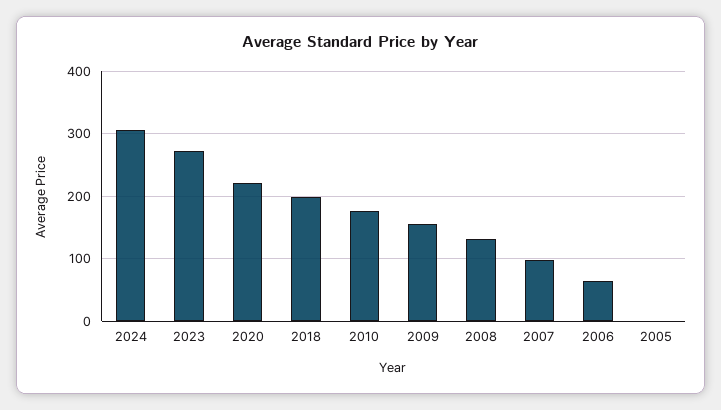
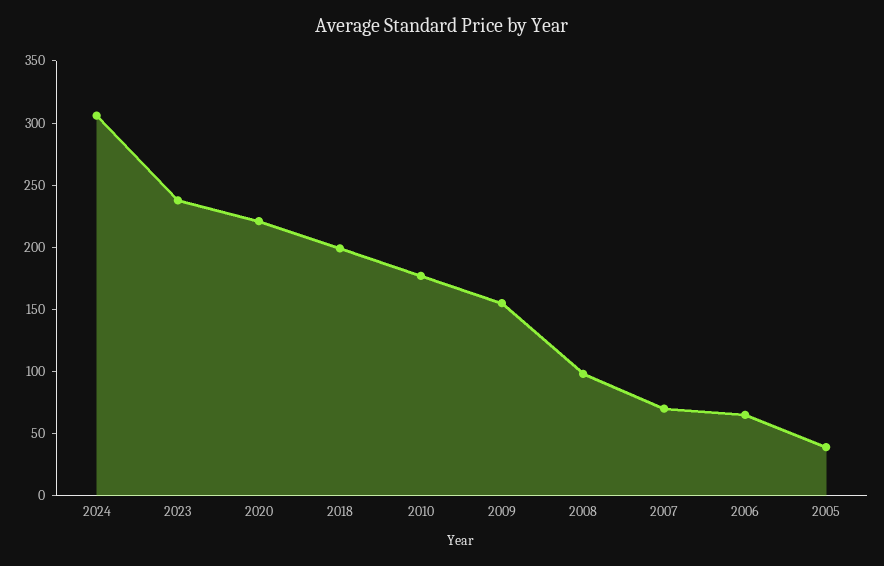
  {
    "2024": 310,
-   "2023": 270,
+   "2023": 240,
    "2020": 220,
    "2018": 200,
    "2010": 180,
    "2009": 160,
-   "2008": 130,
+   "2008": 100,
-   "2007": 100,
+   "2007": 70,
    "2006": 70,
-   "2005": 0
+   "2005": 40
  }

